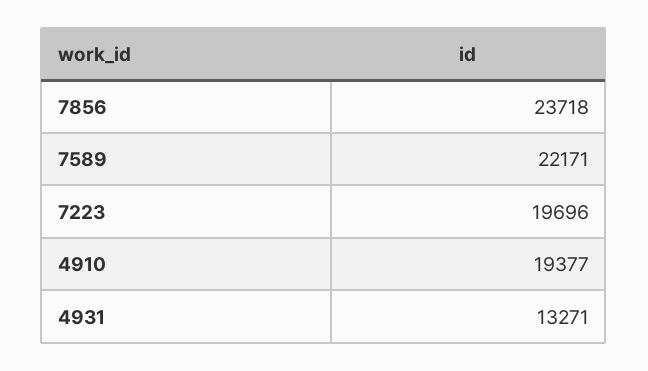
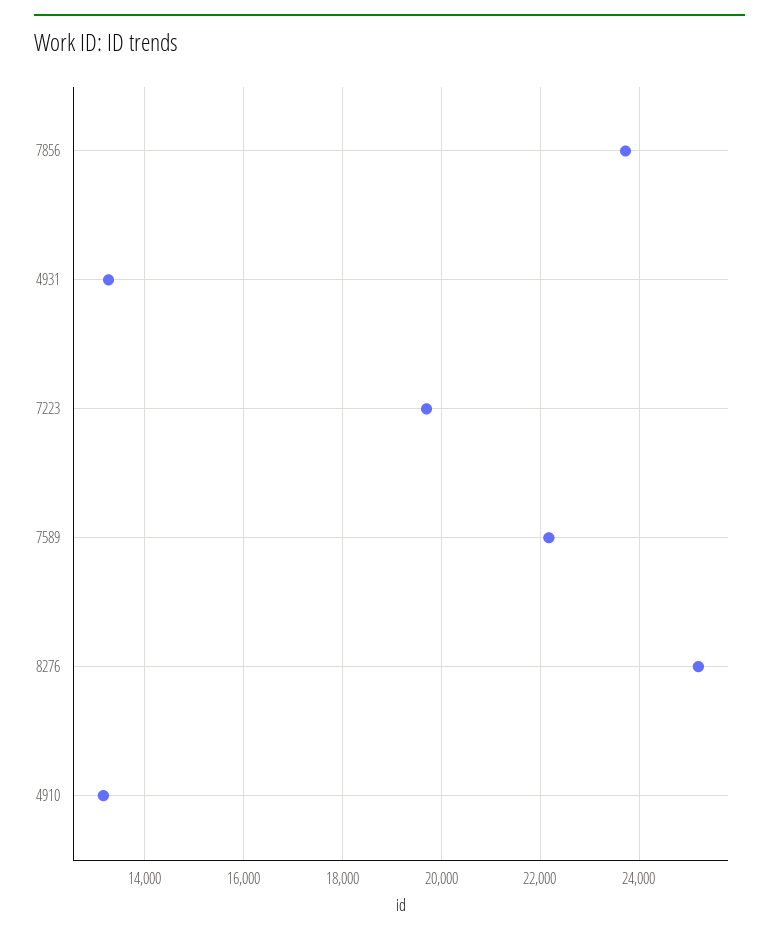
  {
    "7856": 23718,
    "7589": 22171,
    "7223": 19696,
-   "4910": 19377,
+   "4910": 13200,
-   "4931": 13271
+   "4931": 13271,
+   "8276": 25200
  }

